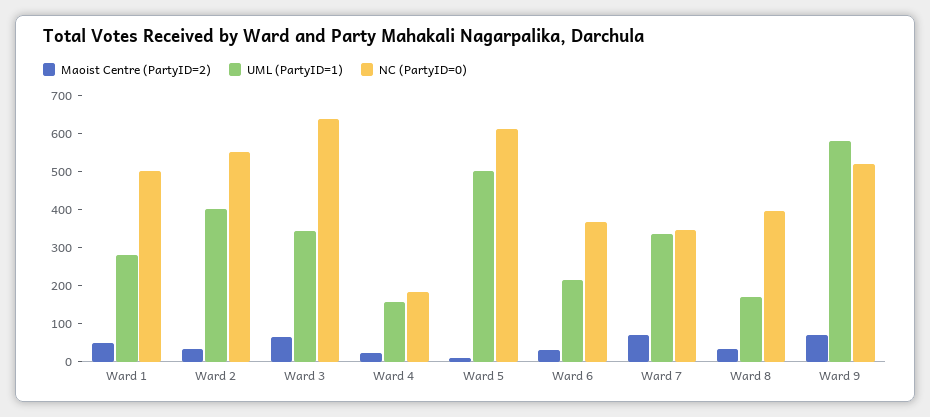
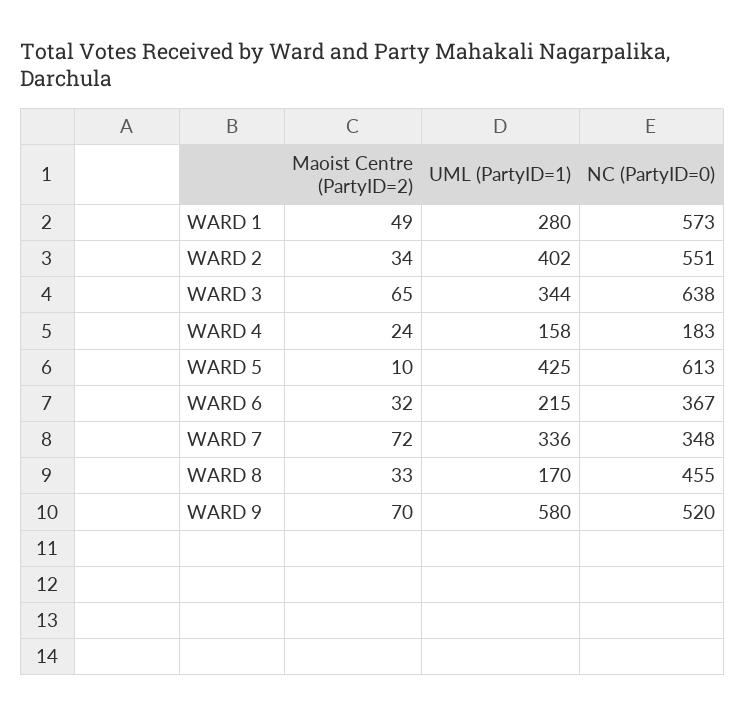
  {
    "Maoist Centre (PartyID=2)": {
      "Ward 1": 49,
      "Ward 2": 34,
      "Ward 3": 65,
      "Ward 4": 24,
      "Ward 5": 10,
      "Ward 6": 32,
      "Ward 7": 72,
      "Ward 8": 33,
      "Ward 9": 70
    },
    "UML (PartyID=1)": {
      "Ward 1": 280,
      "Ward 2": 402,
      "Ward 3": 344,
      "Ward 4": 158,
-     "Ward 5": 500,
+     "Ward 5": 425,
      "Ward 6": 215,
      "Ward 7": 336,
      "Ward 8": 170,
      "Ward 9": 580
    },
    "NC (PartyID=0)": {
-     "Ward 1": 500,
+     "Ward 1": 573,
      "Ward 2": 551,
      "Ward 3": 638,
      "Ward 4": 183,
      "Ward 5": 613,
      "Ward 6": 367,
      "Ward 7": 348,
-     "Ward 8": 400,
+     "Ward 8": 455,
      "Ward 9": 520
    }
  }

